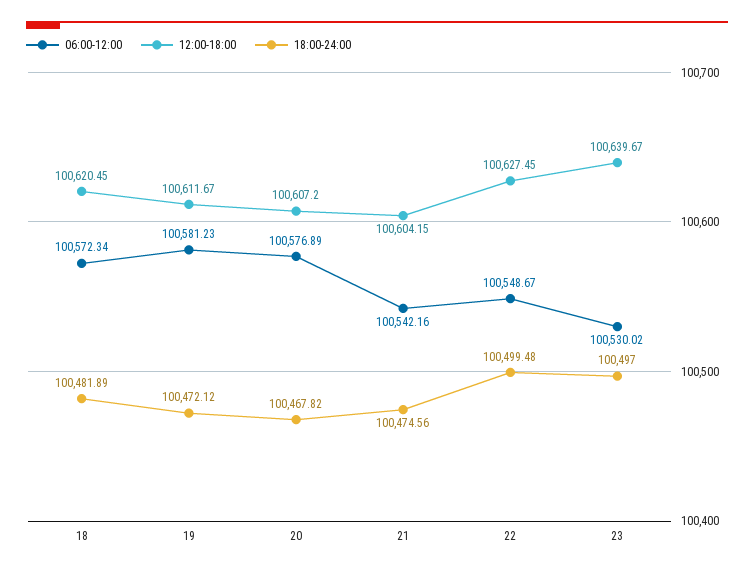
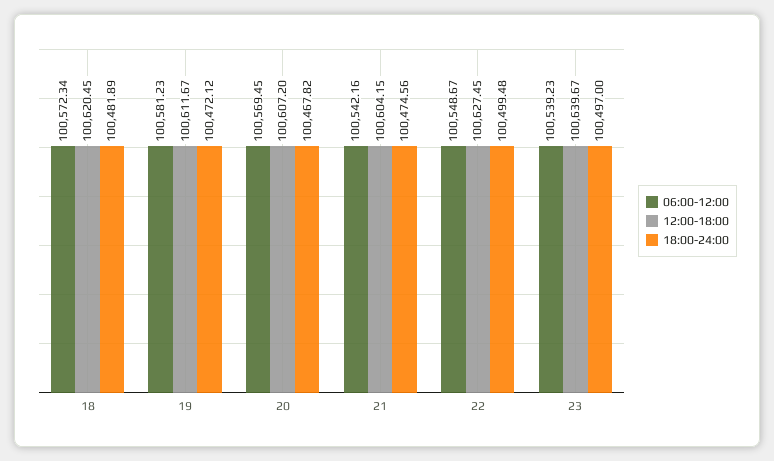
  {
    "06:00-12:00": {
      "18": 100572.34,
      "19": 100581.23,
-     "20": 100576.89,
+     "20": 100569.45,
      "21": 100542.16,
      "22": 100548.67,
-     "23": 100530.02
+     "23": 100539.23
    },
    "12:00-18:00": {
      "18": 100620.45,
      "19": 100611.67,
      "20": 100607.2,
      "21": 100604.15,
      "22": 100627.45,
      "23": 100639.67
    },
    "18:00-24:00": {
      "18": 100481.89,
      "19": 100472.12,
      "20": 100467.82,
      "21": 100474.56,
      "22": 100499.48,
      "23": 100497
    }
  }

